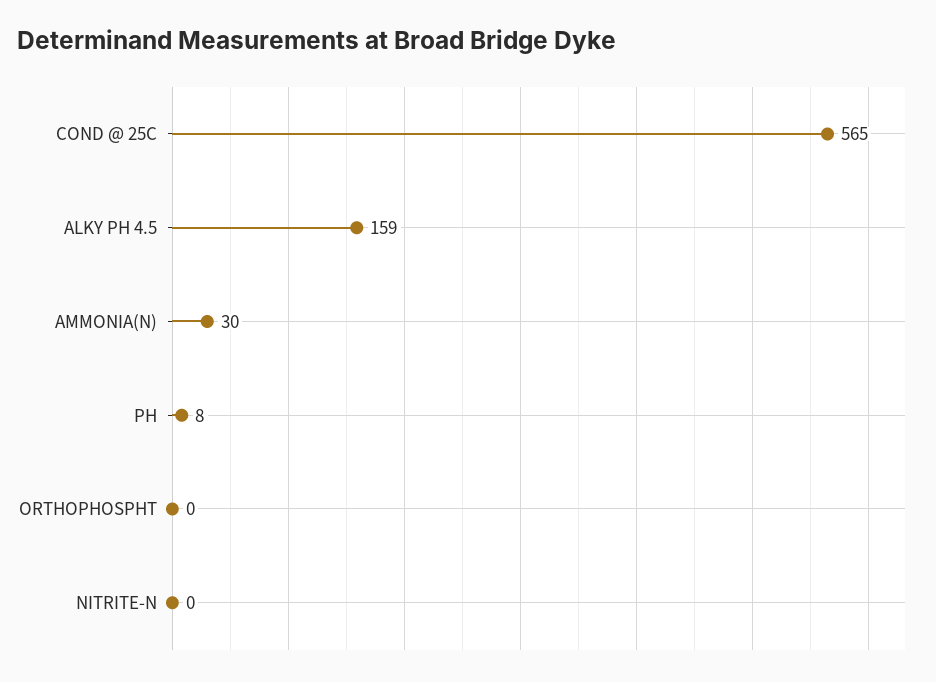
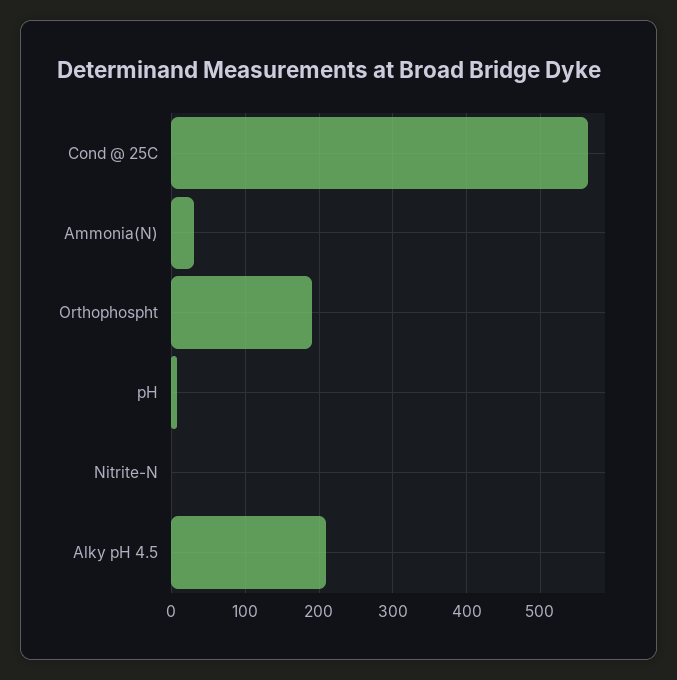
  {
    "COND @ 25C": 565,
-   "ALKY PH 4.5": 159,
+   "ALKY PH 4.5": 210,
    "AMMONIA(N)": 30,
    "PH": 8,
-   "ORTHOPHOSPHT": 0,
+   "ORTHOPHOSPHT": 190,
    "NITRITE-N": 0
  }

